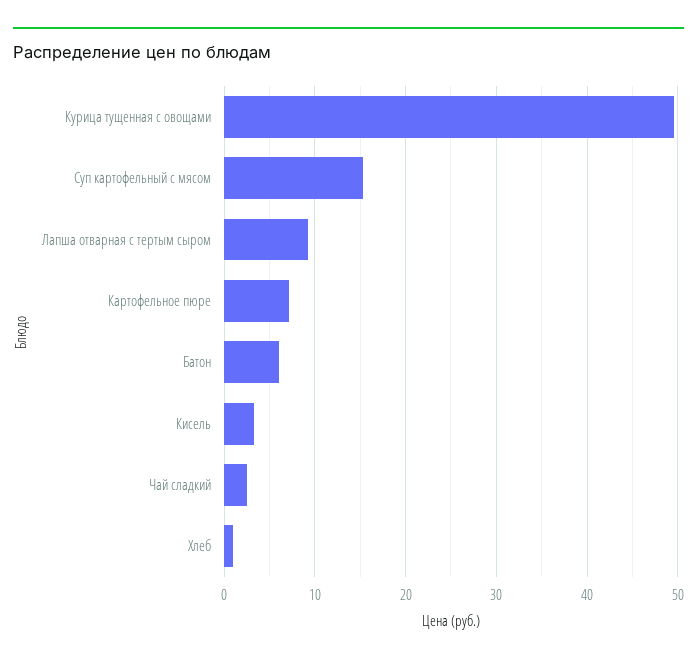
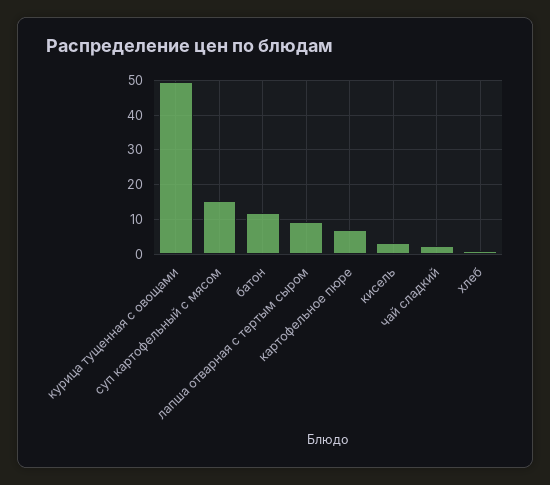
  {
    "Курица тущенная с овощами": 50,
    "Суп картофельный с мясом": 15,
    "Лапша отварная с тертым сыром": 9,
    "Картофельное пюре": 7,
-   "Батон": 6,
+   "Батон": 12,
    "Кисель": 3,
    "Чай сладкий": 3,
    "Хлеб": 1
  }

